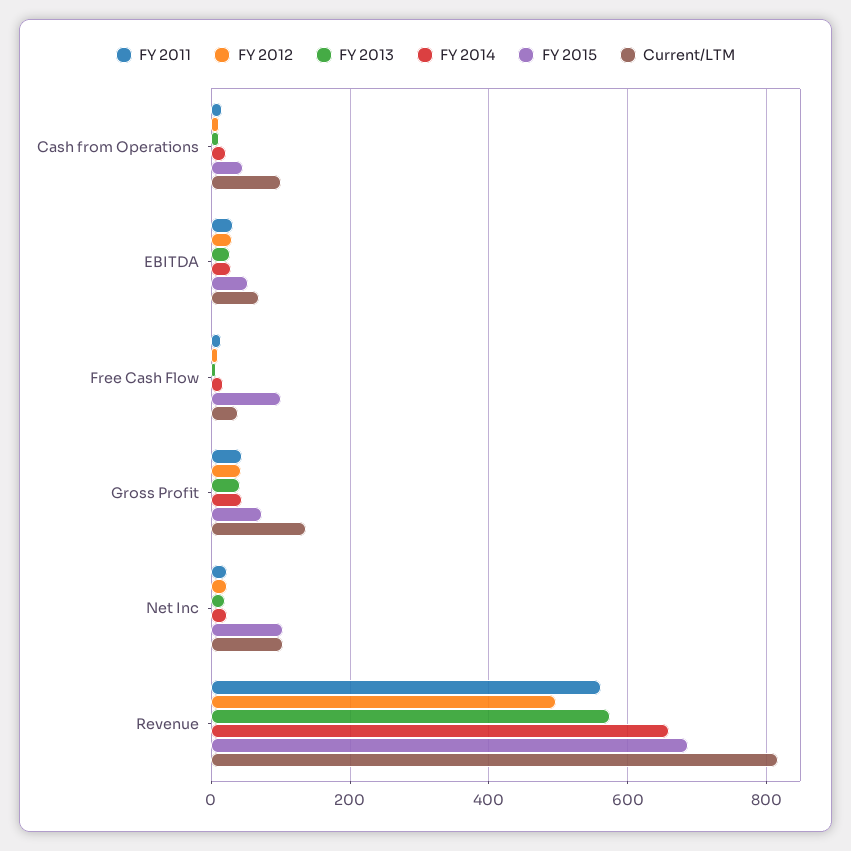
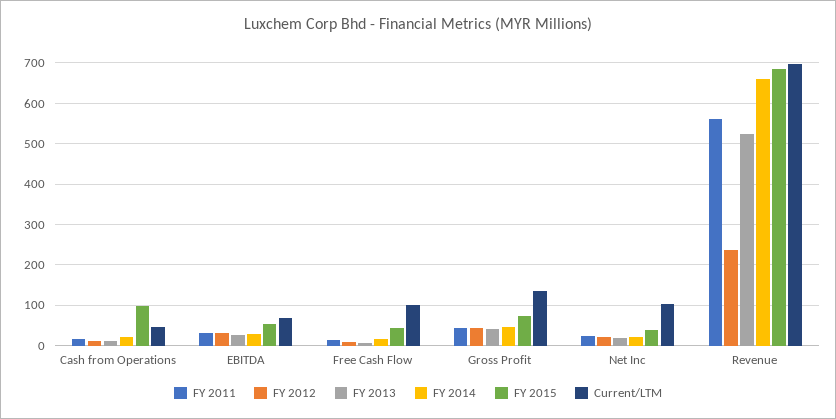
  {
    "FY 2011": {
      "Cash from Operations": 20,
      "EBITDA": 40,
      "Free Cash Flow": 20,
      "Gross Profit": 40,
      "Net Inc": 20,
      "Revenue": 560
    },
    "FY 2012": {
      "Cash from Operations": 20,
      "EBITDA": 40,
      "Free Cash Flow": 0,
      "Gross Profit": 40,
      "Net Inc": 20,
-     "Revenue": 500
+     "Revenue": 240
    },
    "FY 2013": {
      "Cash from Operations": 20,
      "EBITDA": 20,
      "Free Cash Flow": 0,
      "Gross Profit": 40,
      "Net Inc": 20,
-     "Revenue": 580
+     "Revenue": 520
    },
    "FY 2014": {
      "Cash from Operations": 20,
      "EBITDA": 20,
      "Free Cash Flow": 20,
      "Gross Profit": 40,
      "Net Inc": 20,
      "Revenue": 660
    },
    "FY 2015": {
-     "Cash from Operations": 40,
+     "Cash from Operations": 100,
      "EBITDA": 60,
-     "Free Cash Flow": 100,
+     "Free Cash Flow": 40,
      "Gross Profit": 80,
-     "Net Inc": 100,
+     "Net Inc": 40,
      "Revenue": 680
    },
    "Current/LTM": {
-     "Cash from Operations": 100,
+     "Cash from Operations": 40,
      "EBITDA": 60,
-     "Free Cash Flow": 40,
+     "Free Cash Flow": 100,
      "Gross Profit": 140,
      "Net Inc": 100,
-     "Revenue": 820
+     "Revenue": 700
    }
  }

